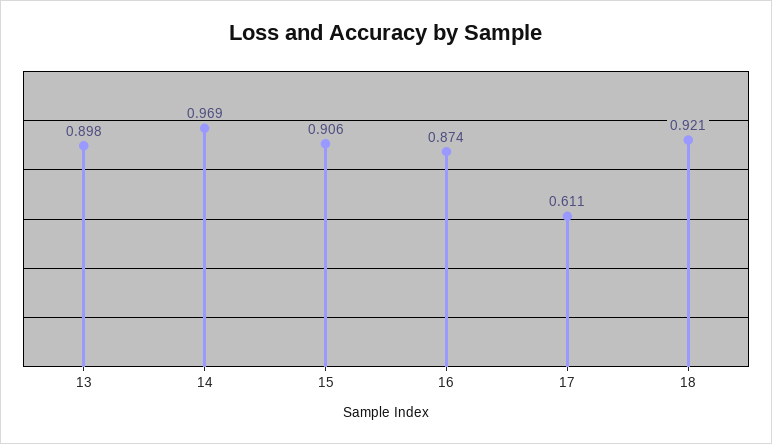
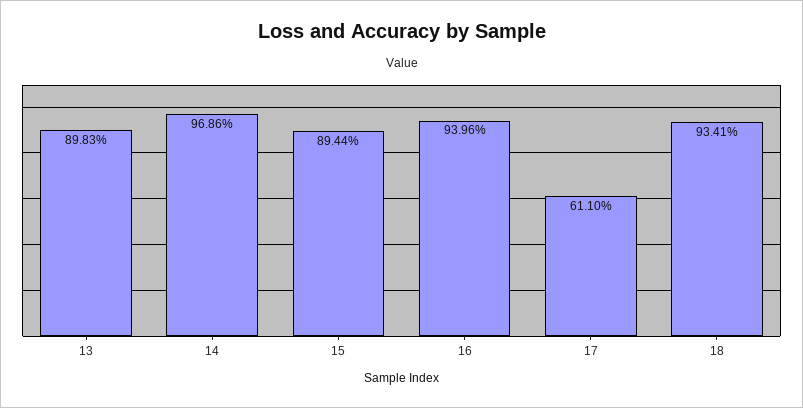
  {
    "13": 0.8983,
    "14": 0.9686,
-   "15": 0.906,
+   "15": 0.8944,
-   "16": 0.874,
+   "16": 0.9396,
    "17": 0.611,
-   "18": 0.921
+   "18": 0.9341
  }

